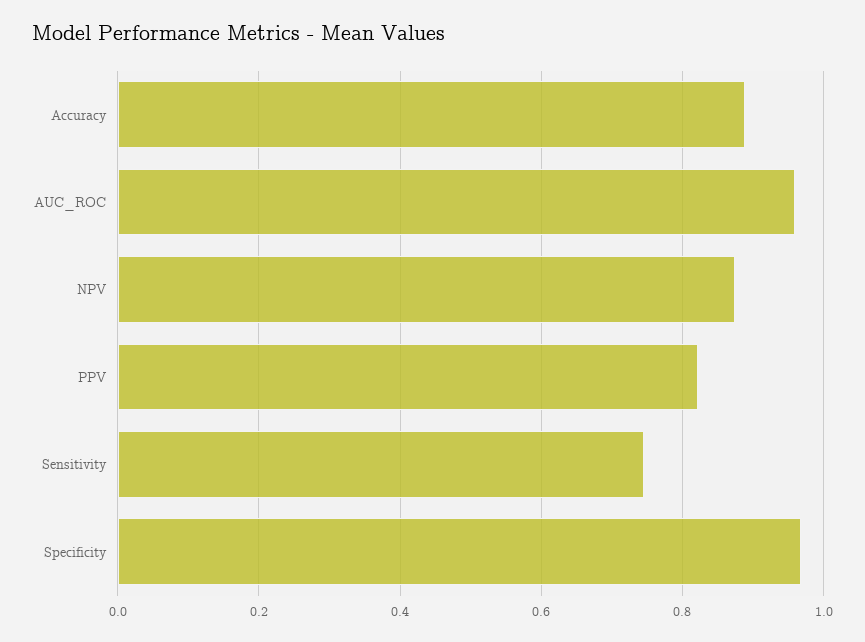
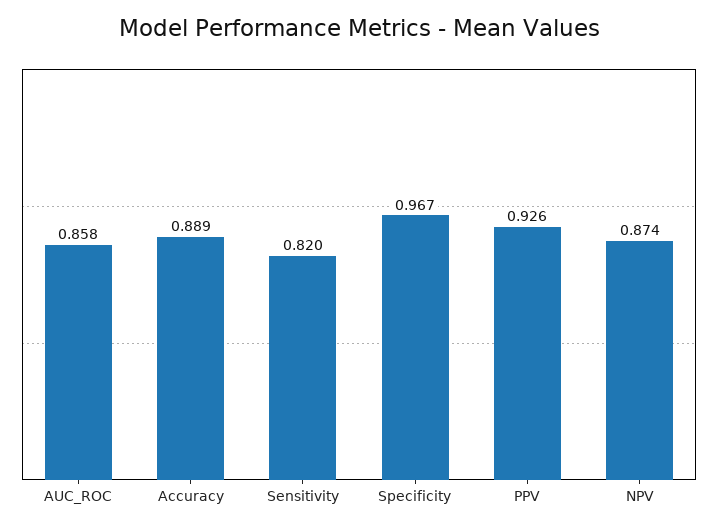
  {
    "Accuracy": 0.889,
-   "AUC_ROC": 0.96,
+   "AUC_ROC": 0.858,
    "NPV": 0.874,
-   "PPV": 0.82,
+   "PPV": 0.926,
-   "Sensitivity": 0.74,
+   "Sensitivity": 0.82,
    "Specificity": 0.967
  }

